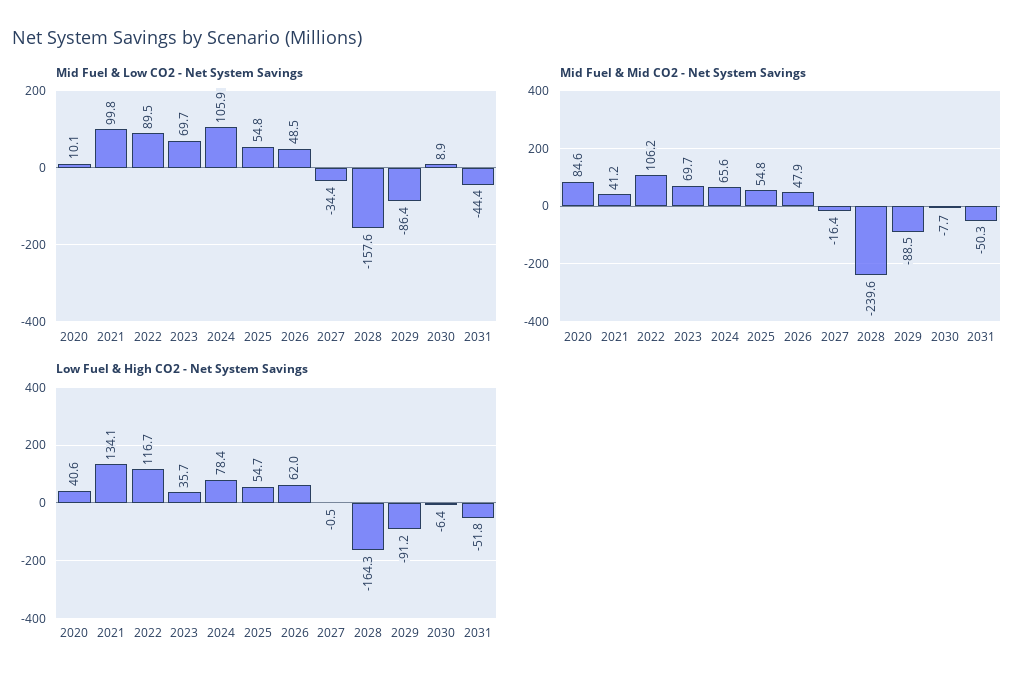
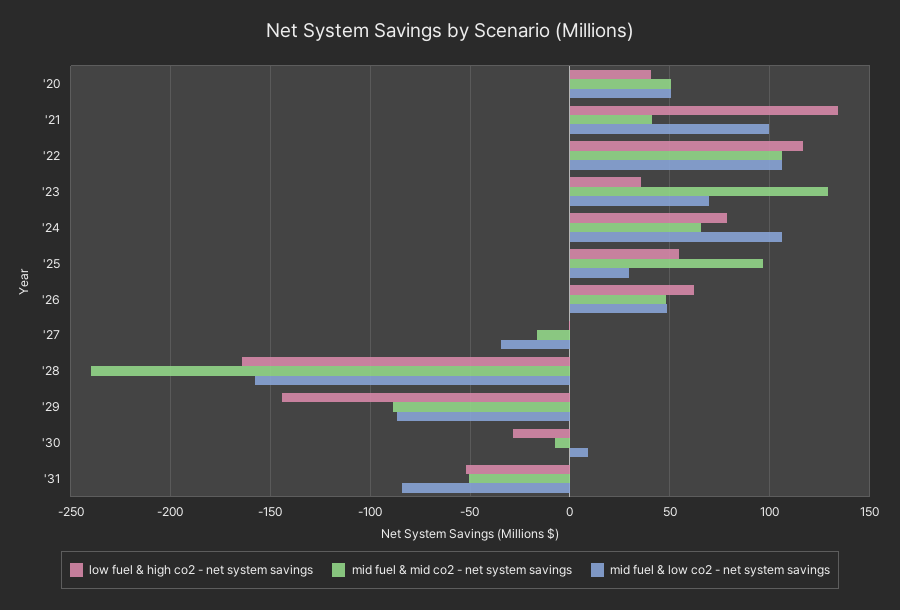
  {
    "Mid Fuel & Low CO2 - Net System Savings": {
-     "2020": 10.1,
+     "2020": 50,
      "2021": 99.8,
-     "2022": 89.5,
+     "2022": 105,
      "2023": 69.7,
      "2024": 105.9,
-     "2025": 54.8,
+     "2025": 30,
      "2026": 48.5,
      "2027": -34.4,
      "2028": -157.6,
      "2029": -86.4,
      "2030": 8.9,
-     "2031": -44.4
+     "2031": -85
    },
    "Mid Fuel & Mid CO2 - Net System Savings": {
-     "2020": 84.6,
+     "2020": 50,
      "2021": 41.2,
      "2022": 106.2,
-     "2023": 69.7,
+     "2023": 130,
      "2024": 65.6,
-     "2025": 54.8,
+     "2025": 95,
      "2026": 47.9,
      "2027": -16.4,
      "2028": -239.6,
      "2029": -88.5,
      "2030": -7.7,
      "2031": -50.3
    },
    "Low Fuel & High CO2 - Net System Savings": {
      "2020": 40.6,
      "2021": 134.1,
      "2022": 116.7,
      "2023": 35.7,
      "2024": 78.4,
      "2025": 54.7,
      "2026": 62,
      "2027": -0.5,
      "2028": -164.3,
-     "2029": -91.2,
+     "2029": -145,
-     "2030": -6.4,
+     "2030": -30,
      "2031": -51.8
    }
  }

